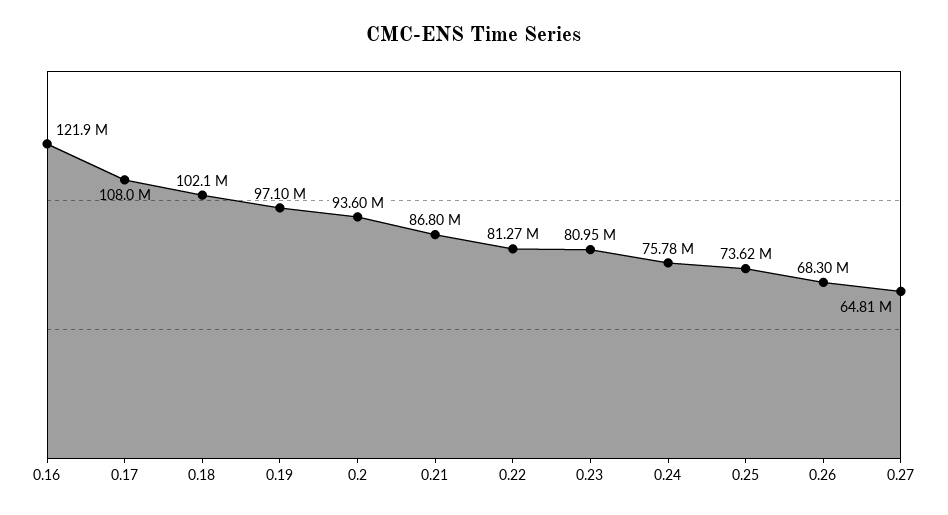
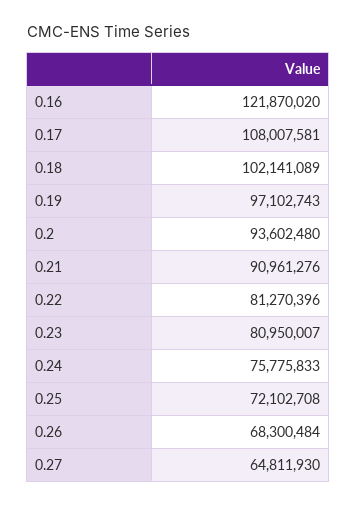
  {
    "0.16": 121870020,
    "0.17": 108007581,
    "0.18": 102141089,
    "0.19": 97102743,
    "0.2": 93602480,
-   "0.21": 86800000,
+   "0.21": 90961276,
    "0.22": 81270396,
    "0.23": 80950007,
    "0.24": 75775833,
-   "0.25": 73620000,
+   "0.25": 72102708,
    "0.26": 68300484,
    "0.27": 64811930
  }

